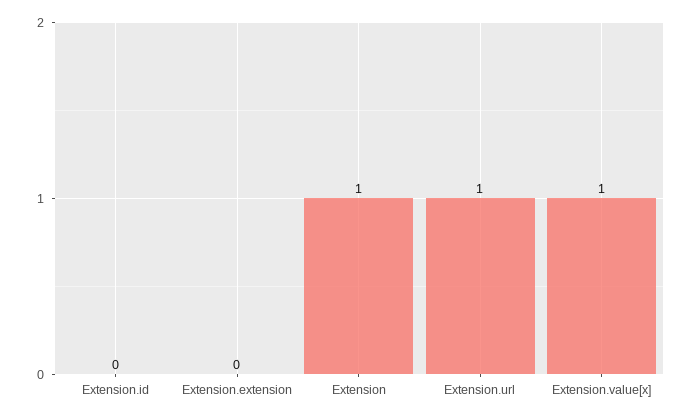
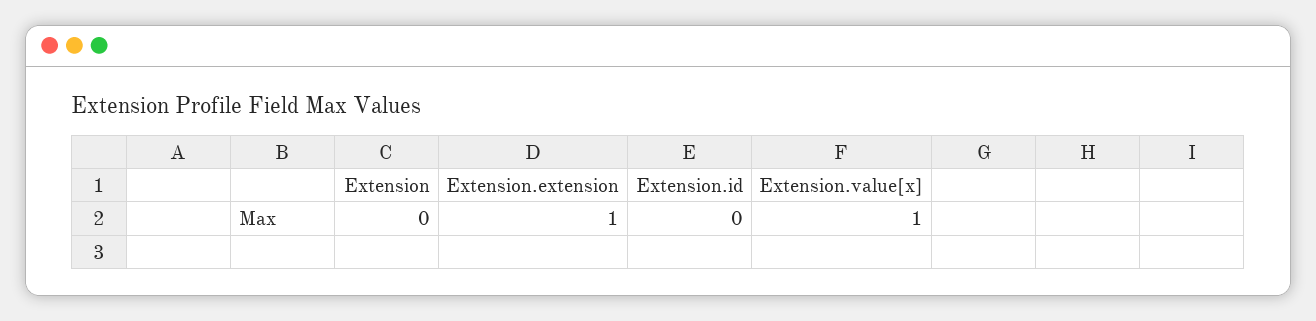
  {
    "Extension.id": 0,
-   "Extension.extension": 0,
+   "Extension.extension": 1,
-   "Extension": 1,
+   "Extension": 0,
-   "Extension.url": 1,
    "Extension.value[x]": 1
  }

